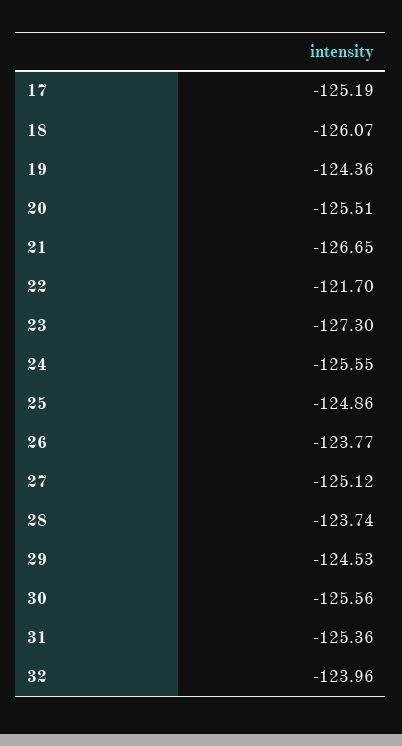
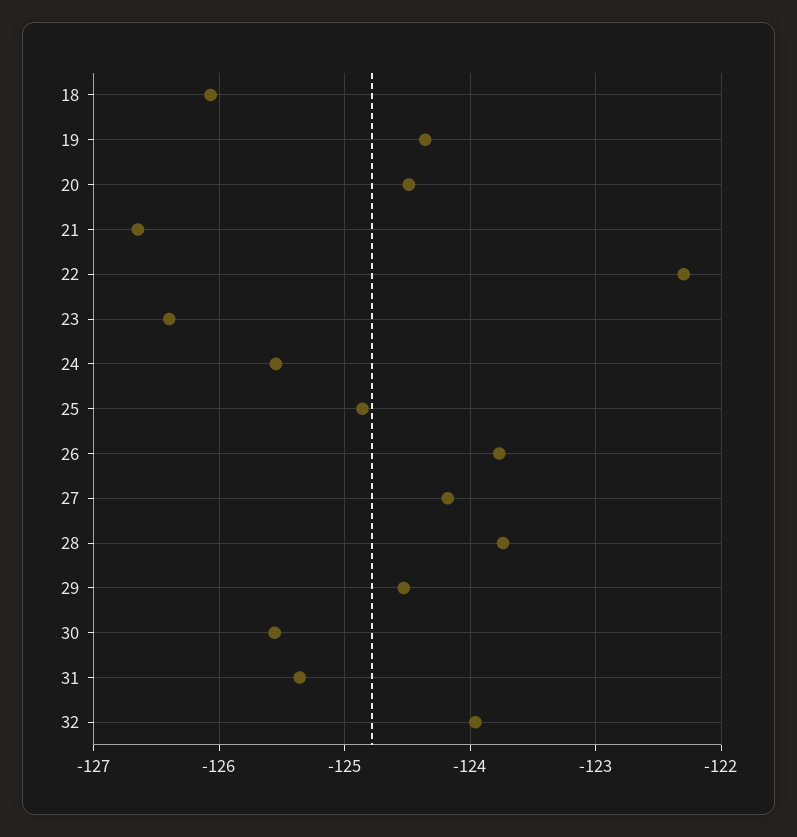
  {
-   "17": -125.19,
    "18": -126.07,
    "19": -124.36,
-   "20": -125.51,
+   "20": -124.5,
    "21": -126.65,
-   "22": -121.7,
+   "22": -122.3,
-   "23": -127.3,
+   "23": -126.4,
    "24": -125.55,
    "25": -124.86,
    "26": -123.77,
-   "27": -125.12,
+   "27": -124.2,
    "28": -123.74,
    "29": -124.53,
    "30": -125.56,
    "31": -125.36,
    "32": -123.96
  }

